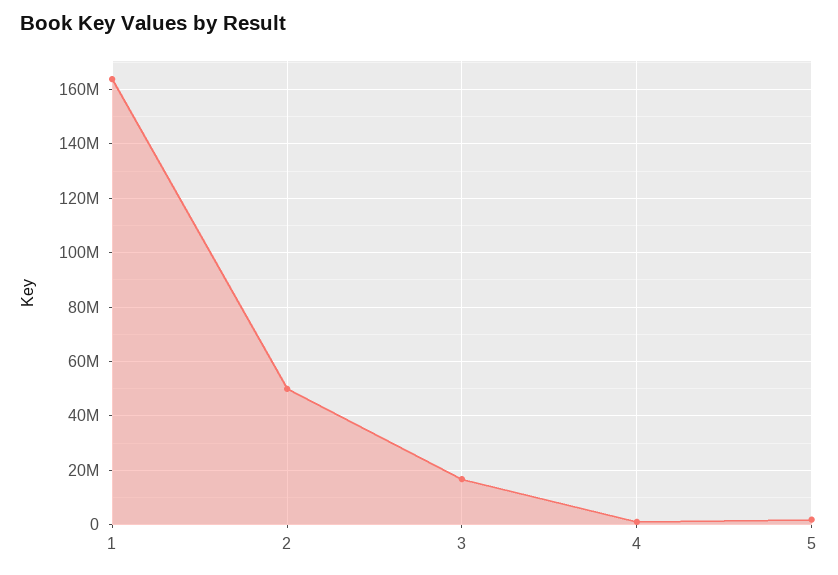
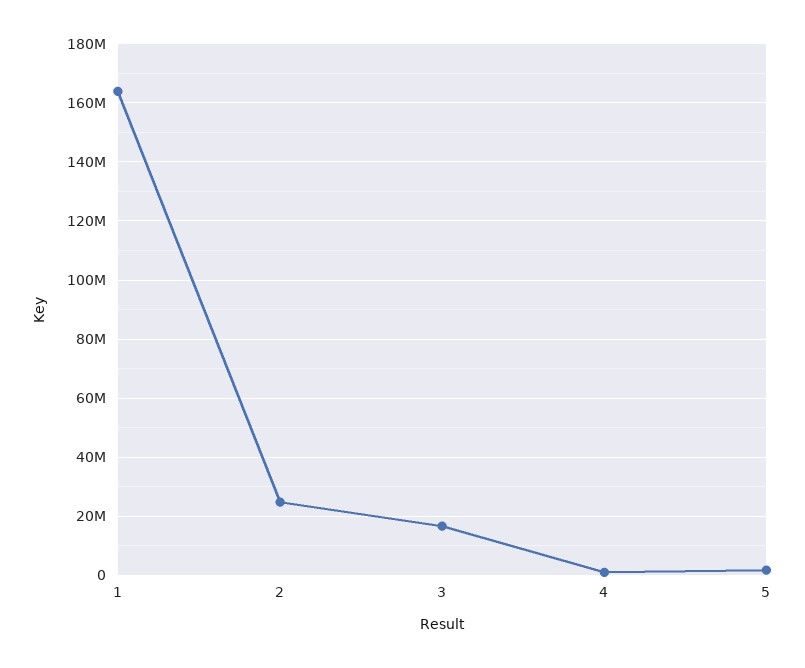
  {
    "1": 165000000,
-   "2": 50000000,
+   "2": 25000000,
    "3": 17500000,
    "4": 0,
    "5": 2500000
  }

